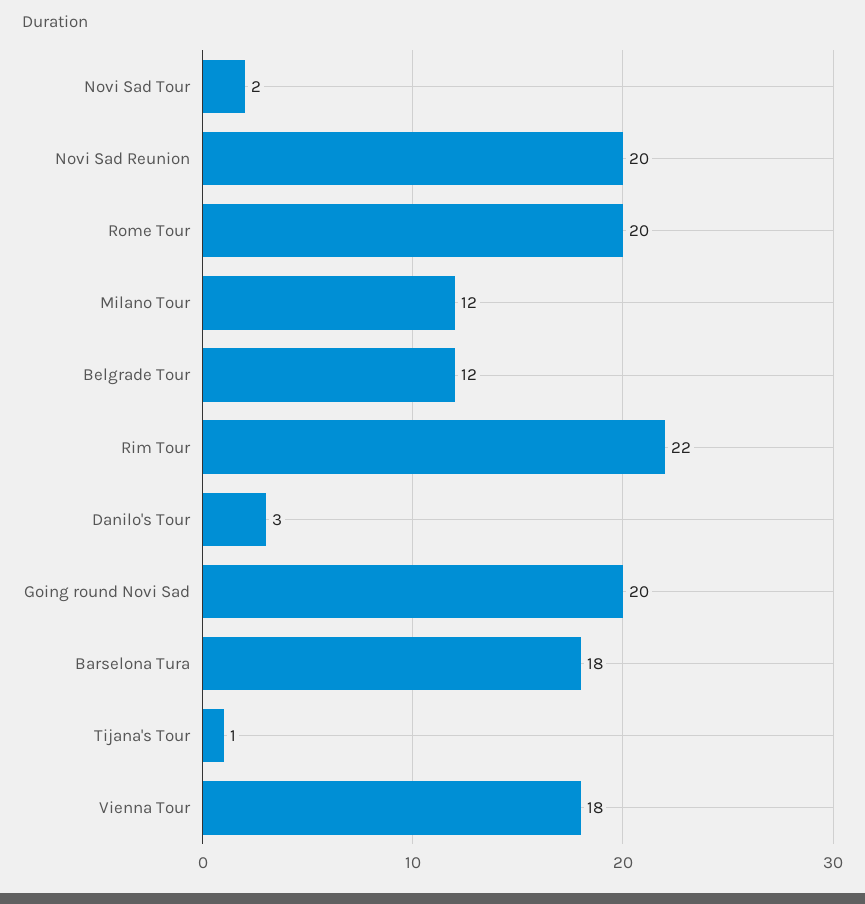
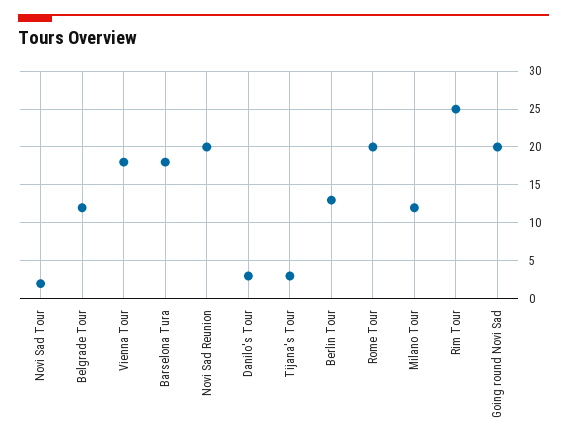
  {
    "Novi Sad Tour": 2,
    "Novi Sad Reunion": 20,
    "Rome Tour": 20,
    "Milano Tour": 12,
    "Belgrade Tour": 12,
-   "Rim Tour": 22,
+   "Rim Tour": 25,
    "Danilo's Tour": 3,
    "Going round Novi Sad": 20,
    "Barselona Tura": 18,
-   "Tijana's Tour": 1,
+   "Tijana's Tour": 3,
-   "Vienna Tour": 18
+   "Vienna Tour": 18,
+   "Berlin Tour": 13
  }

